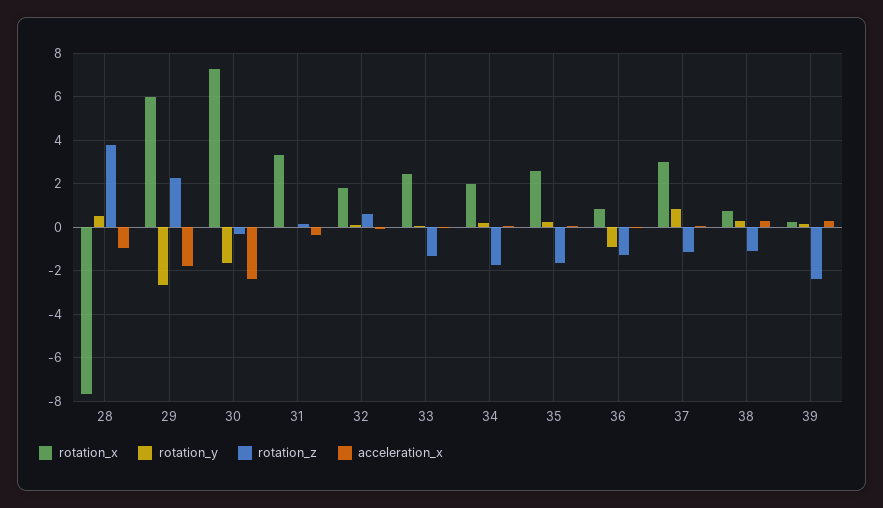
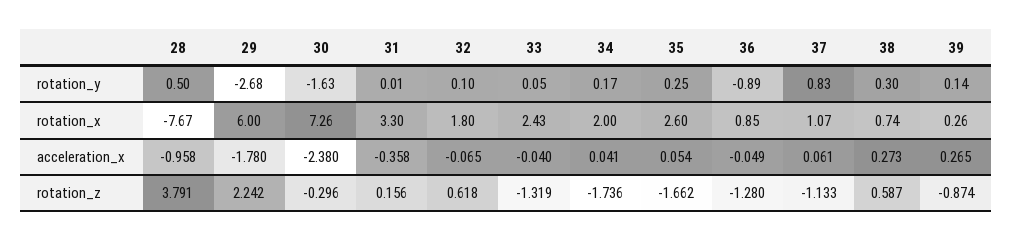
  {
    "rotation_x": {
      "28": -7.67,
      "29": 6,
      "30": 7.26,
      "31": 3.3,
      "32": 1.8,
      "33": 2.43,
      "34": 2,
      "35": 2.6,
      "36": 0.85,
-     "37": 3,
+     "37": 1.07,
      "38": 0.74,
      "39": 0.26
    },
    "rotation_y": {
      "28": 0.5,
      "29": -2.68,
      "30": -1.63,
      "31": 0.01,
      "32": 0.1,
      "33": 0.05,
      "34": 0.17,
      "35": 0.25,
      "36": -0.89,
      "37": 0.83,
      "38": 0.3,
      "39": 0.14
    },
    "rotation_z": {
      "28": 3.791,
      "29": 2.242,
      "30": -0.296,
      "31": 0.156,
      "32": 0.618,
      "33": -1.319,
      "34": -1.736,
      "35": -1.662,
      "36": -1.28,
      "37": -1.133,
-     "38": -1,
+     "38": 0.587,
-     "39": -2.5
+     "39": -0.874
    },
    "acceleration_x": {
      "28": -0.958,
      "29": -1.78,
      "30": -2.38,
      "31": -0.358,
      "32": -0.065,
      "33": -0.04,
      "34": 0.041,
      "35": 0.054,
      "36": -0.049,
      "37": 0.061,
      "38": 0.273,
      "39": 0.265
    }
  }

